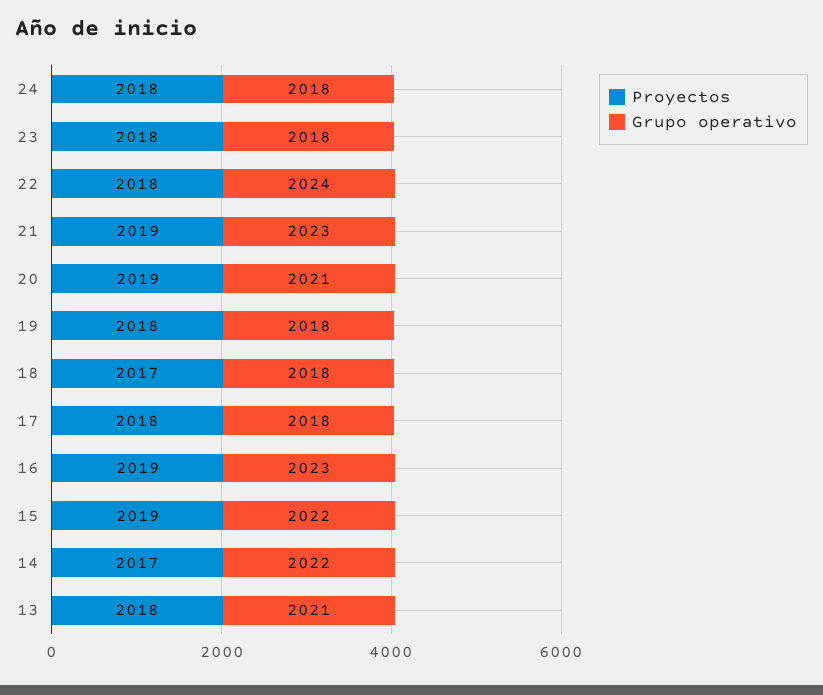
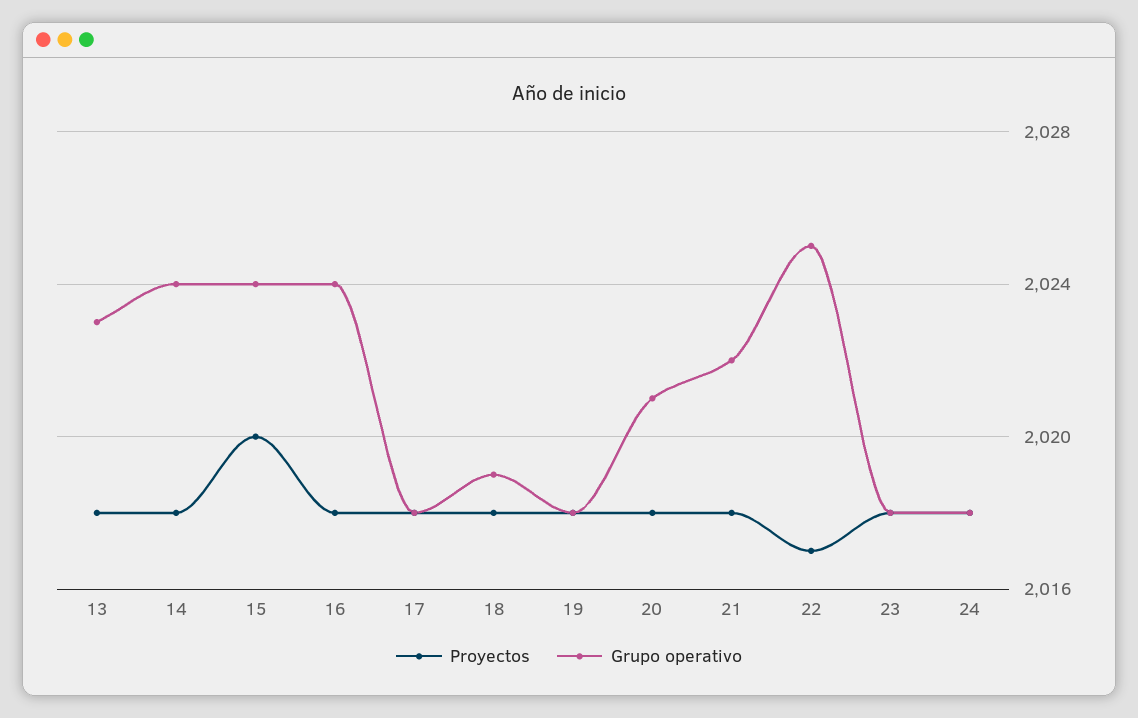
  {
    "Proyectos": {
      "24": 2018,
      "23": 2018,
-     "22": 2018,
+     "22": 2017,
-     "21": 2019,
+     "21": 2018,
-     "20": 2019,
+     "20": 2018,
      "19": 2018,
-     "18": 2017,
+     "18": 2018,
      "17": 2018,
-     "16": 2019,
+     "16": 2018,
-     "15": 2019,
+     "15": 2020,
-     "14": 2017,
+     "14": 2018,
      "13": 2018
    },
    "Grupo operativo": {
      "24": 2018,
      "23": 2018,
-     "22": 2024,
+     "22": 2025,
-     "21": 2023,
+     "21": 2022,
      "20": 2021,
      "19": 2018,
-     "18": 2018,
+     "18": 2019,
      "17": 2018,
-     "16": 2023,
+     "16": 2024,
-     "15": 2022,
+     "15": 2024,
-     "14": 2022,
+     "14": 2024,
-     "13": 2021
+     "13": 2023
    }
  }

